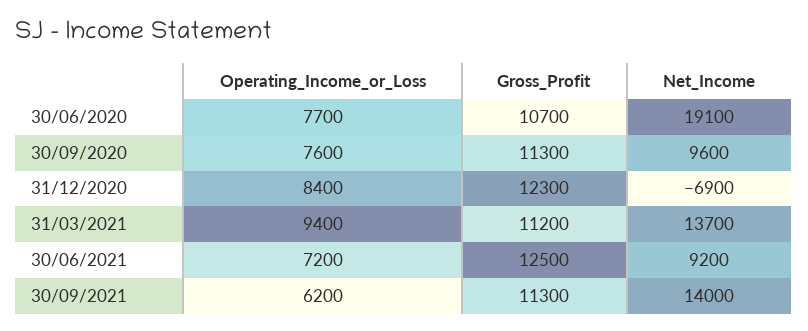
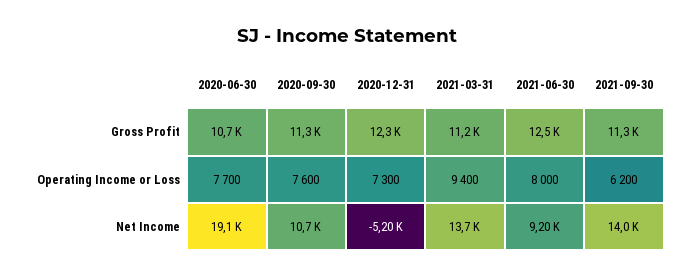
  {
    "Operating_Income_or_Loss": {
      "30/06/2020": 7700,
      "30/09/2020": 7600,
-     "31/12/2020": 8400,
+     "31/12/2020": 7300,
      "31/03/2021": 9400,
-     "30/06/2021": 7200,
+     "30/06/2021": 8000,
      "30/09/2021": 6200
    },
    "Gross_Profit": {
      "30/06/2020": 10700,
      "30/09/2020": 11300,
      "31/12/2020": 12300,
      "31/03/2021": 11200,
      "30/06/2021": 12500,
      "30/09/2021": 11300
    },
    "Net_Income": {
      "30/06/2020": 19100,
-     "30/09/2020": 9600,
+     "30/09/2020": 10700,
-     "31/12/2020": -6900,
+     "31/12/2020": -5200,
      "31/03/2021": 13700,
      "30/06/2021": 9200,
      "30/09/2021": 14000
    }
  }

